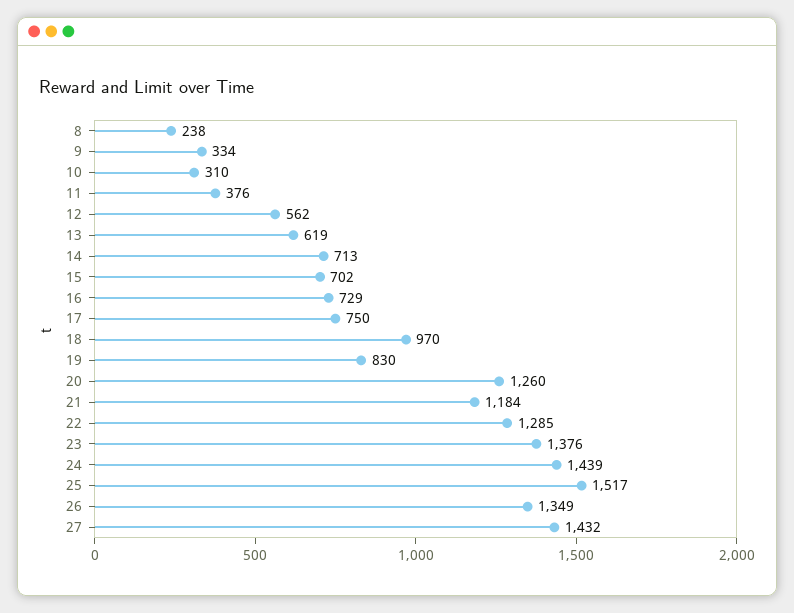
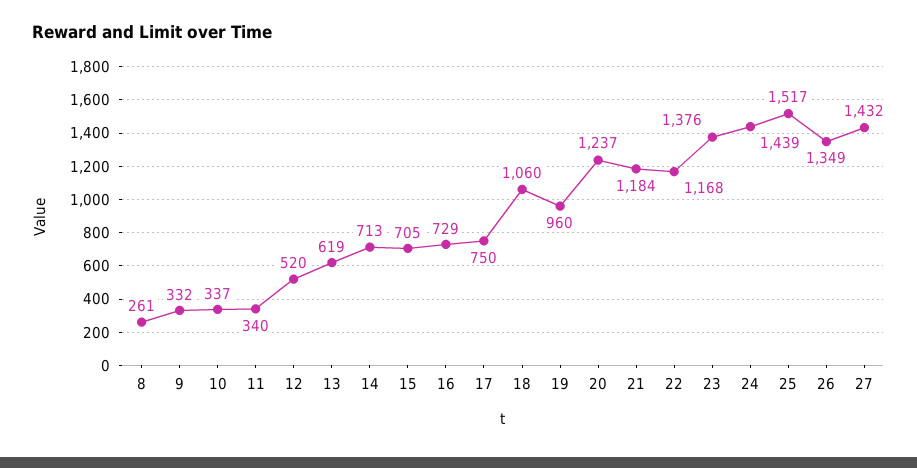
  {
-   "8": 238,
+   "8": 261,
-   "9": 334,
+   "9": 332,
-   "10": 310,
+   "10": 337,
-   "11": 376,
+   "11": 340,
-   "12": 562,
+   "12": 520,
    "13": 619,
    "14": 713,
-   "15": 702,
+   "15": 705,
    "16": 729,
    "17": 750,
-   "18": 970,
+   "18": 1060,
-   "19": 830,
+   "19": 960,
-   "20": 1260,
+   "20": 1237,
    "21": 1184,
-   "22": 1285,
+   "22": 1168,
    "23": 1376,
    "24": 1439,
    "25": 1517,
    "26": 1349,
    "27": 1432
  }

